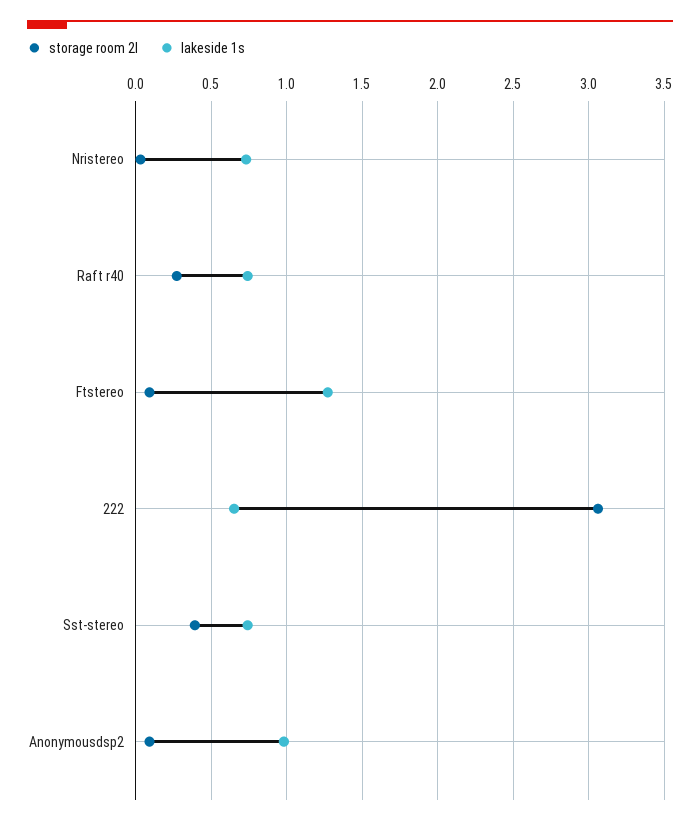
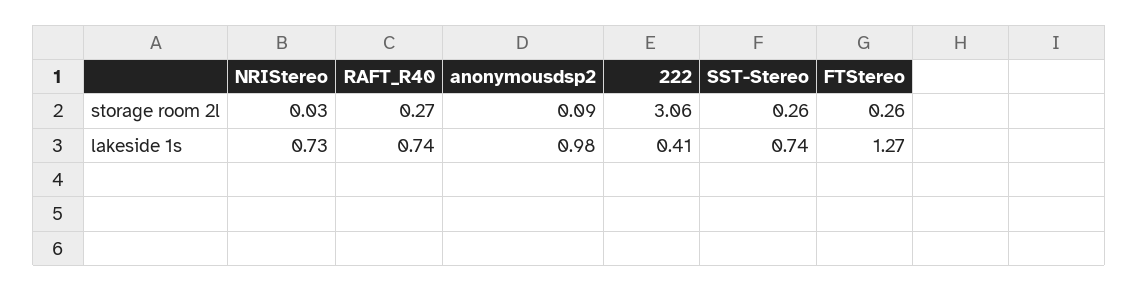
  {
    "storage room 2l": {
      "Nristereo": 0.03,
      "Raft r40": 0.27,
-     "Ftstereo": 0.1,
+     "Ftstereo": 0.26,
      "222": 3.06,
-     "Sst-stereo": 0.4,
+     "Sst-stereo": 0.26,
      "Anonymousdsp2": 0.09
    },
    "lakeside 1s": {
      "Nristereo": 0.73,
      "Raft r40": 0.74,
      "Ftstereo": 1.27,
-     "222": 0.65,
+     "222": 0.41,
      "Sst-stereo": 0.74,
      "Anonymousdsp2": 0.98
    }
  }

